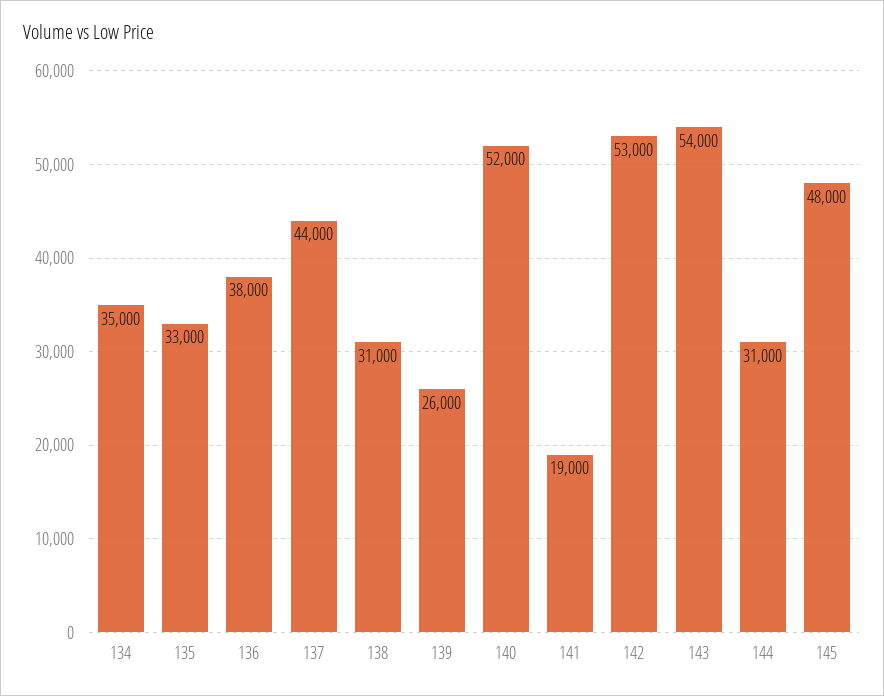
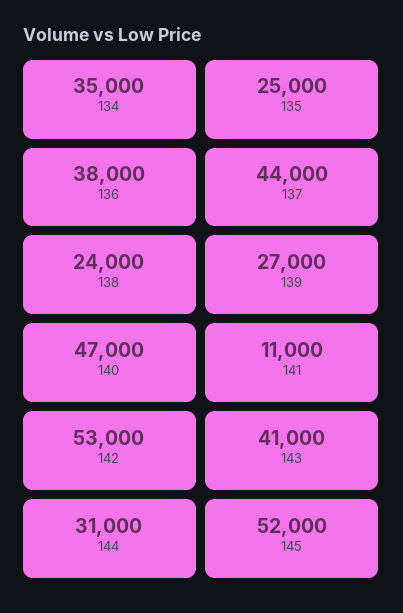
  {
    "134": 35000,
-   "135": 33000,
+   "135": 25000,
    "136": 38000,
    "137": 44000,
-   "138": 31000,
+   "138": 24000,
-   "139": 26000,
+   "139": 27000,
-   "140": 52000,
+   "140": 47000,
-   "141": 19000,
+   "141": 11000,
    "142": 53000,
-   "143": 54000,
+   "143": 41000,
    "144": 31000,
-   "145": 48000
+   "145": 52000
  }

